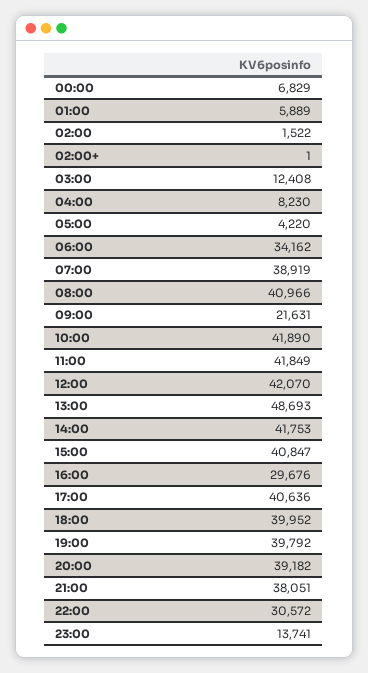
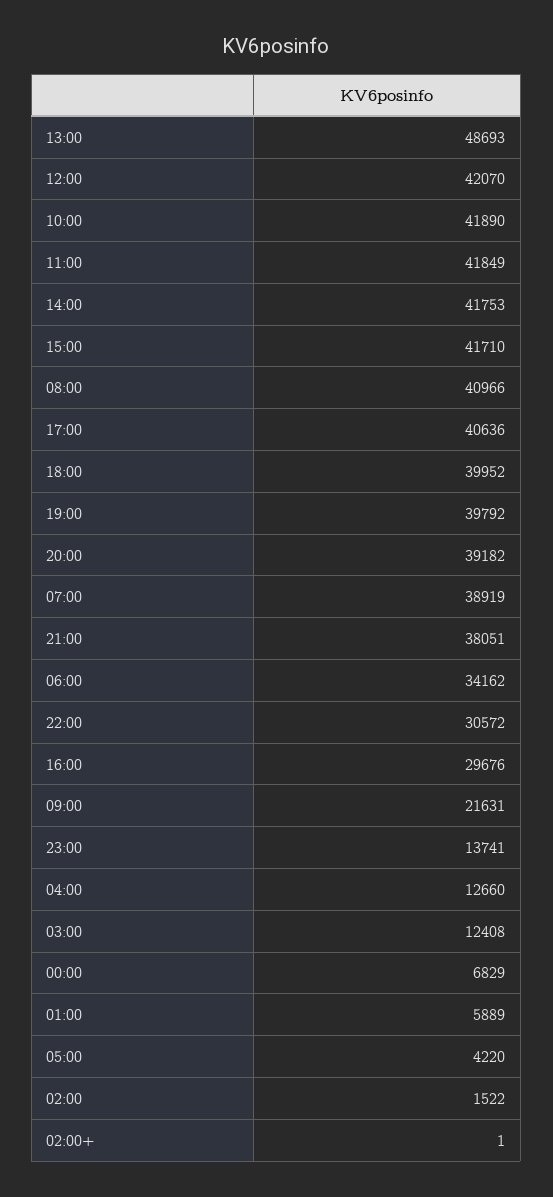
  {
    "00:00": 6829,
    "01:00": 5889,
    "02:00": 1522,
    "02:00+": 1,
    "03:00": 12408,
-   "04:00": 8230,
+   "04:00": 12660,
    "05:00": 4220,
    "06:00": 34162,
    "07:00": 38919,
    "08:00": 40966,
    "09:00": 21631,
    "10:00": 41890,
    "11:00": 41849,
    "12:00": 42070,
    "13:00": 48693,
    "14:00": 41753,
-   "15:00": 40847,
+   "15:00": 41710,
    "16:00": 29676,
    "17:00": 40636,
    "18:00": 39952,
    "19:00": 39792,
    "20:00": 39182,
    "21:00": 38051,
    "22:00": 30572,
    "23:00": 13741
  }

